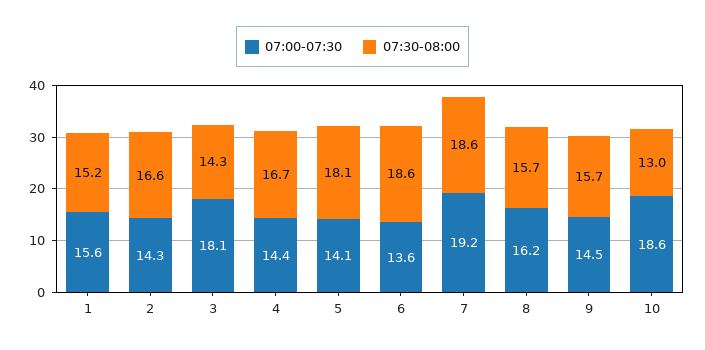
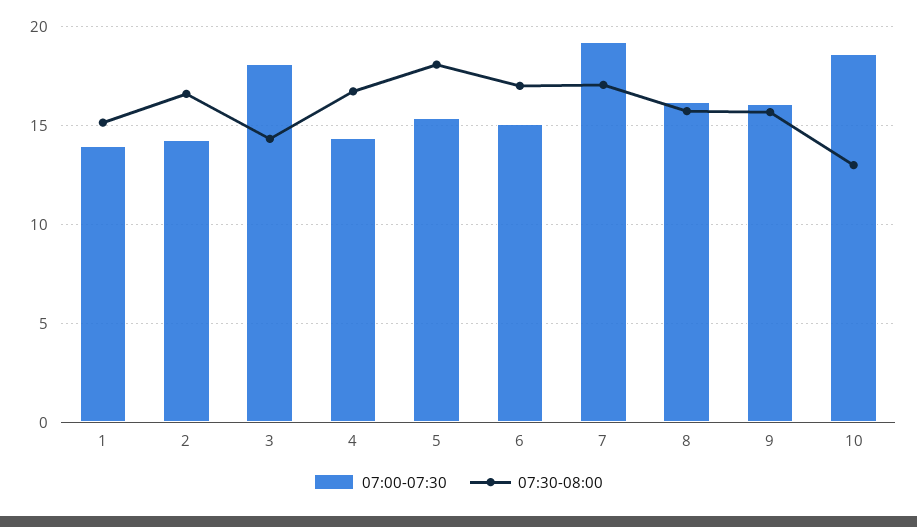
  {
    "07:00-07:30": {
-     "1": 15.6,
+     "1": 14,
      "2": 14.3,
      "3": 18.1,
      "4": 14.4,
-     "5": 14.1,
+     "5": 15.5,
-     "6": 13.6,
+     "6": 15,
      "7": 19.2,
      "8": 16.2,
-     "9": 14.5,
+     "9": 16,
      "10": 18.6
    },
    "07:30-08:00": {
      "1": 15.2,
      "2": 16.6,
      "3": 14.3,
      "4": 16.7,
      "5": 18.1,
-     "6": 18.6,
+     "6": 17,
-     "7": 18.6,
+     "7": 17,
      "8": 15.7,
      "9": 15.7,
      "10": 13
    }
  }

